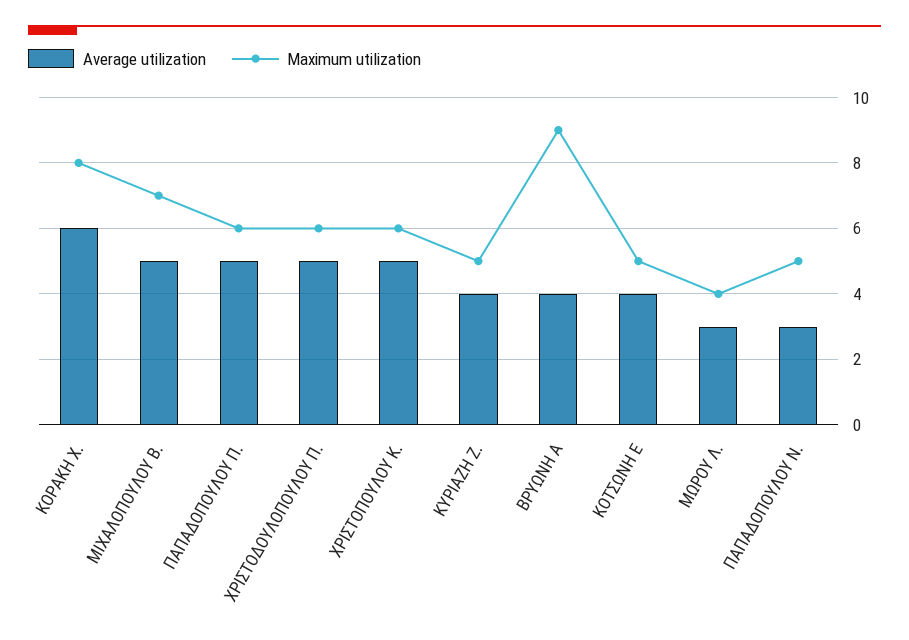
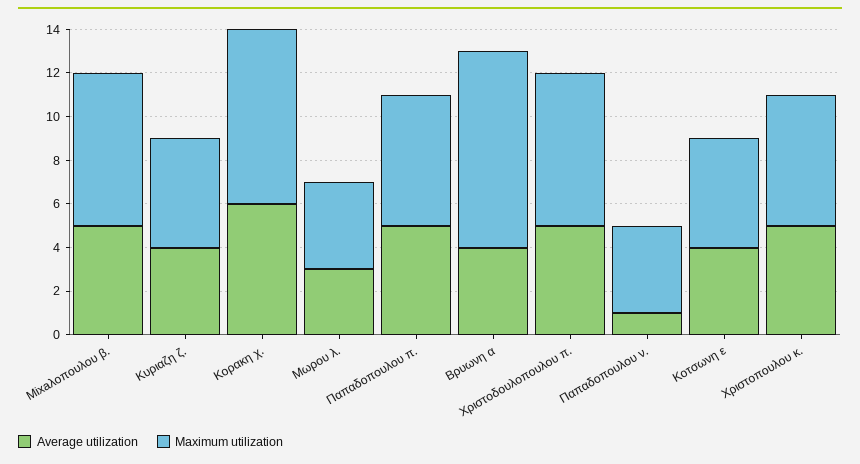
  {
    "Average utilization": {
      "ΚΟΡΑΚΗ Χ.": 6,
      "MIXAΛΟΠΟΥΛΟΥ Β.": 5,
      "ΠΑΠΑΔΟΠΟΥΛΟΥ Π.": 5,
      "ΧΡΙΣΤΟΔΟΥΛΟΠΟΥΛΟΥ Π.": 5,
      "ΧΡΙΣΤΟΠΟΥΛΟΥ Κ.": 5,
      "ΚΥΡΙΑΖΗ Ζ.": 4,
      "ΒΡΥΩΝΗ Α": 4,
      "ΚΟΤΣΩΝΗ Ε": 4,
      "MΩΡΟΥ Λ.": 3,
-     "ΠΑΠΑΔΟΠΟΥΛΟΥ Ν.": 3
+     "ΠΑΠΑΔΟΠΟΥΛΟΥ Ν.": 1
    },
    "Maximum utilization": {
      "ΚΟΡΑΚΗ Χ.": 8,
      "MIXAΛΟΠΟΥΛΟΥ Β.": 7,
      "ΠΑΠΑΔΟΠΟΥΛΟΥ Π.": 6,
-     "ΧΡΙΣΤΟΔΟΥΛΟΠΟΥΛΟΥ Π.": 6,
+     "ΧΡΙΣΤΟΔΟΥΛΟΠΟΥΛΟΥ Π.": 7,
      "ΧΡΙΣΤΟΠΟΥΛΟΥ Κ.": 6,
      "ΚΥΡΙΑΖΗ Ζ.": 5,
      "ΒΡΥΩΝΗ Α": 9,
      "ΚΟΤΣΩΝΗ Ε": 5,
      "MΩΡΟΥ Λ.": 4,
-     "ΠΑΠΑΔΟΠΟΥΛΟΥ Ν.": 5
+     "ΠΑΠΑΔΟΠΟΥΛΟΥ Ν.": 4
    }
  }

